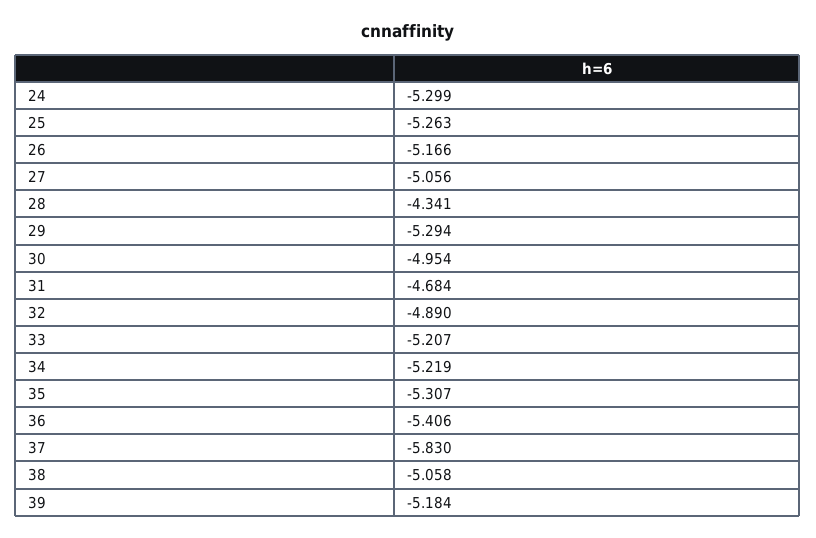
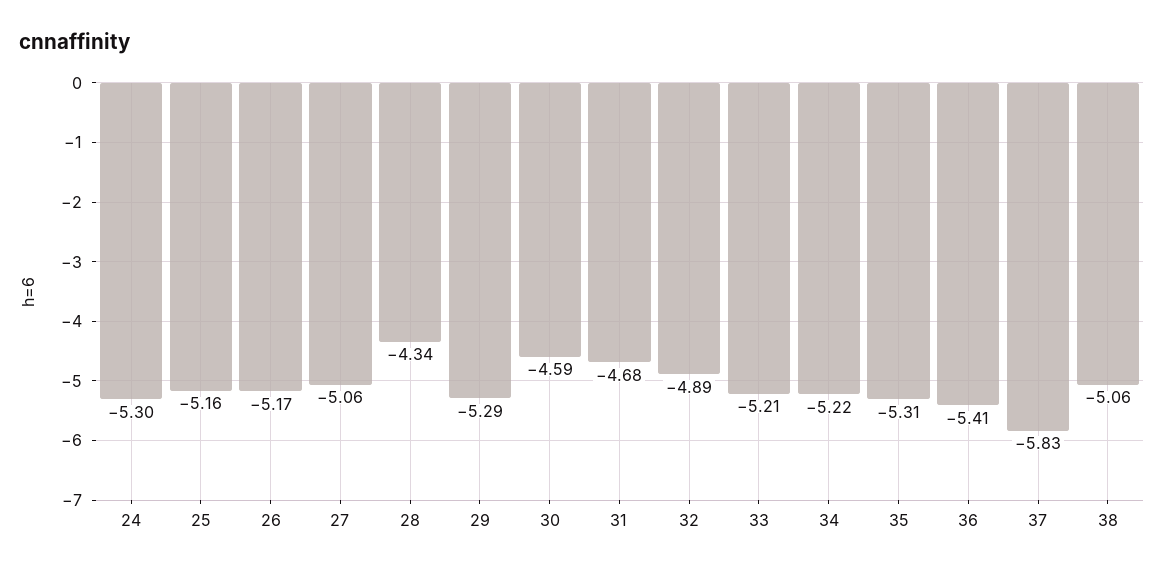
  {
    "24": -5.299,
-   "25": -5.263,
+   "25": -5.16,
    "26": -5.166,
    "27": -5.056,
    "28": -4.341,
    "29": -5.294,
-   "30": -4.954,
+   "30": -4.59,
    "31": -4.684,
    "32": -4.89,
    "33": -5.207,
    "34": -5.219,
    "35": -5.307,
    "36": -5.406,
    "37": -5.83,
-   "38": -5.058,
+   "38": -5.058
-   "39": -5.184
  }

